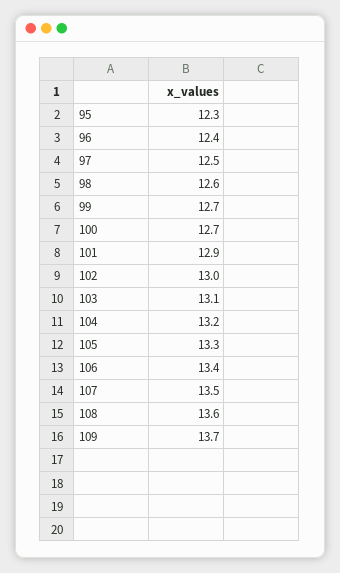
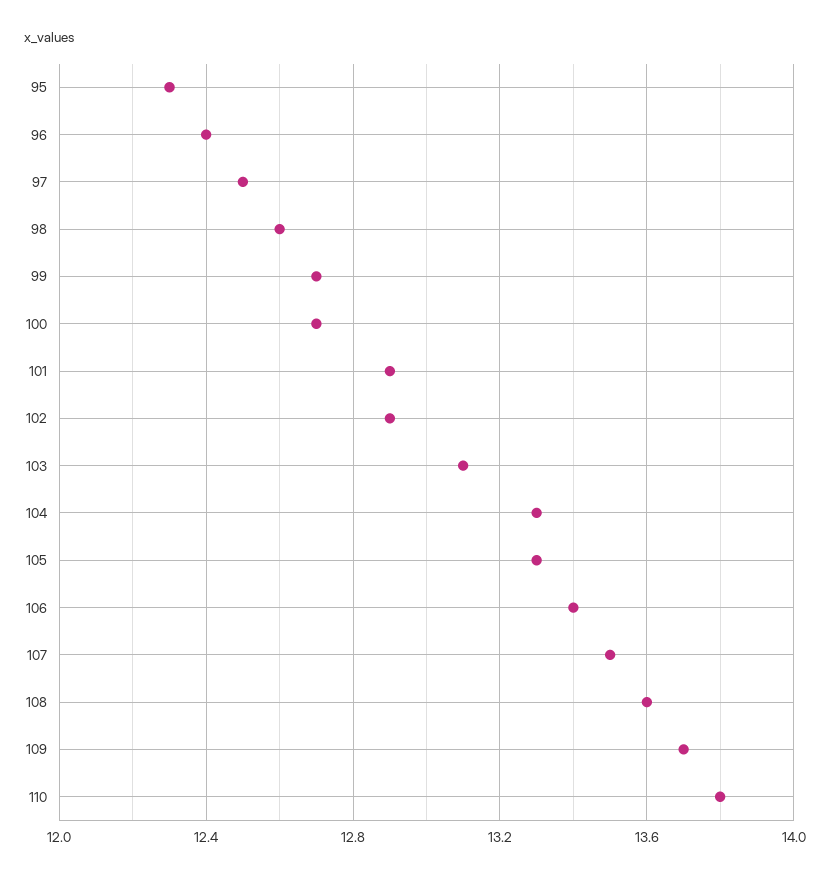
  {
    "95": 12.3,
    "96": 12.4,
    "97": 12.5,
    "98": 12.6,
    "99": 12.7,
    "100": 12.7,
    "101": 12.9,
-   "102": 13,
+   "102": 12.9,
    "103": 13.1,
-   "104": 13.2,
+   "104": 13.3,
    "105": 13.3,
    "106": 13.4,
    "107": 13.5,
    "108": 13.6,
-   "109": 13.7
+   "109": 13.7,
+   "110": 13.8
  }

